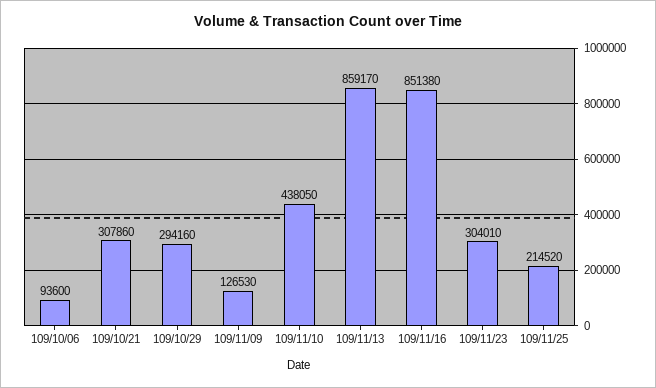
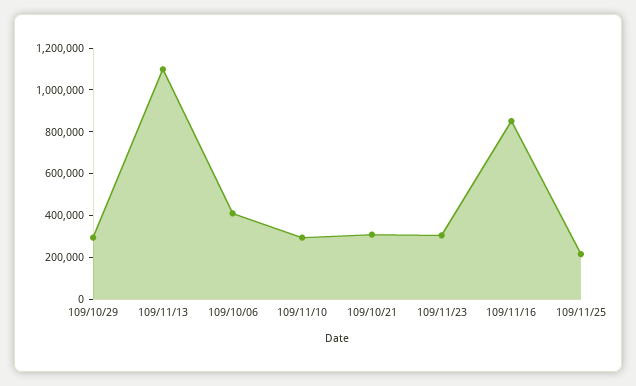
  {
-   "109/10/06": 93600,
+   "109/10/06": 400000,
    "109/10/21": 307860,
    "109/10/29": 294160,
-   "109/11/09": 126530,
-   "109/11/10": 438050,
+   "109/11/10": 300000,
-   "109/11/13": 859170,
+   "109/11/13": 1100000,
    "109/11/16": 851380,
    "109/11/23": 304010,
    "109/11/25": 214520
  }

